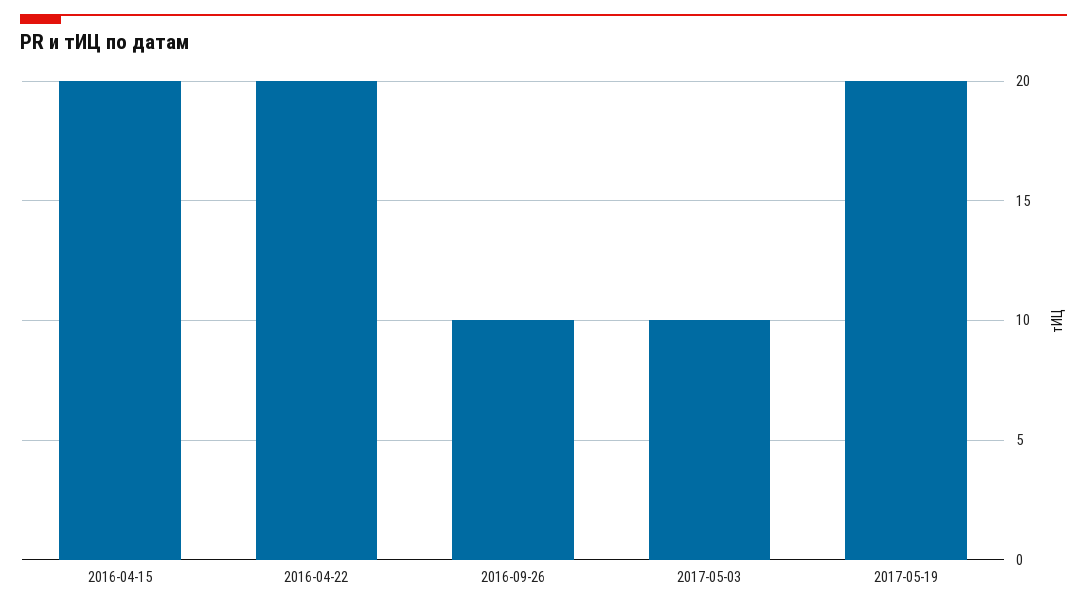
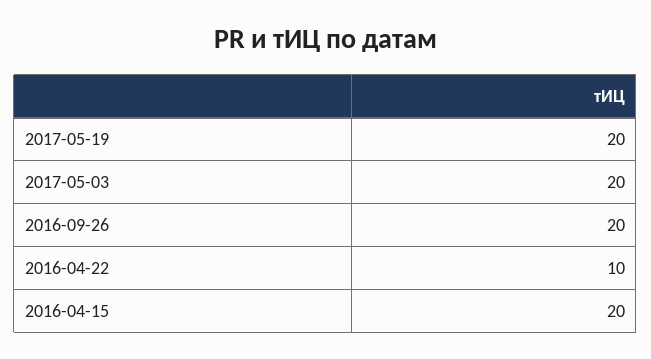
  {
    "2016-04-15": 20,
-   "2016-04-22": 20,
+   "2016-04-22": 10,
-   "2016-09-26": 10,
+   "2016-09-26": 20,
-   "2017-05-03": 10,
+   "2017-05-03": 20,
    "2017-05-19": 20
  }

